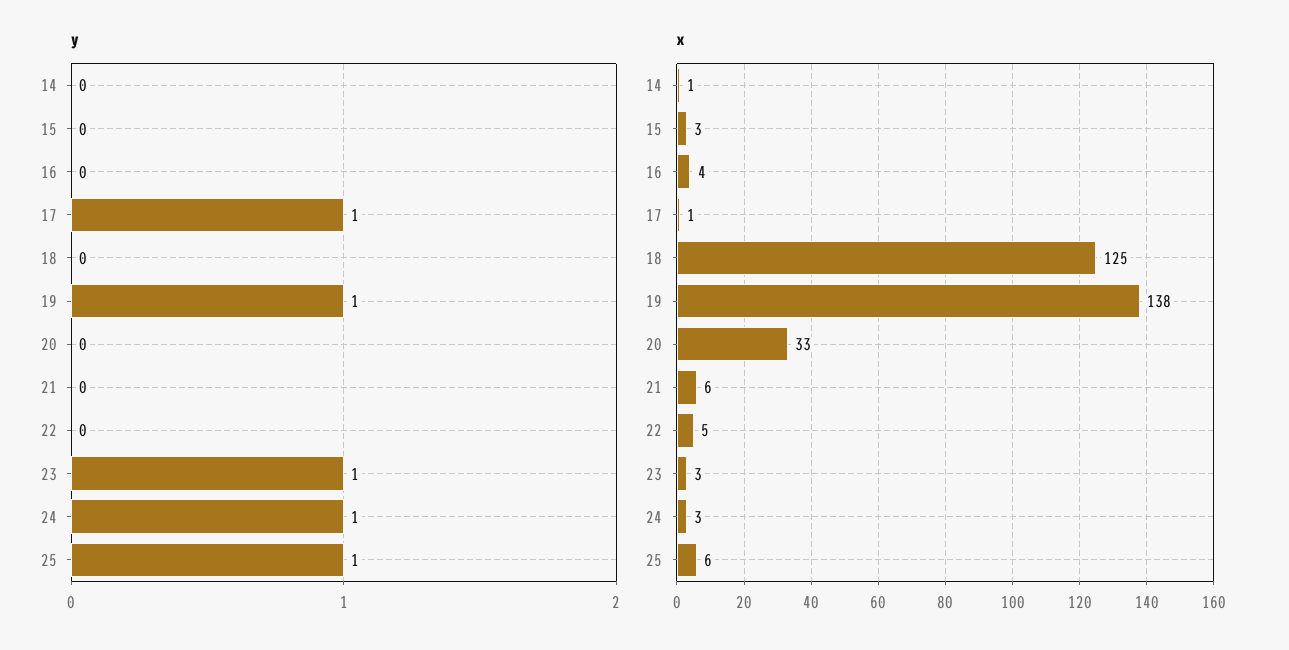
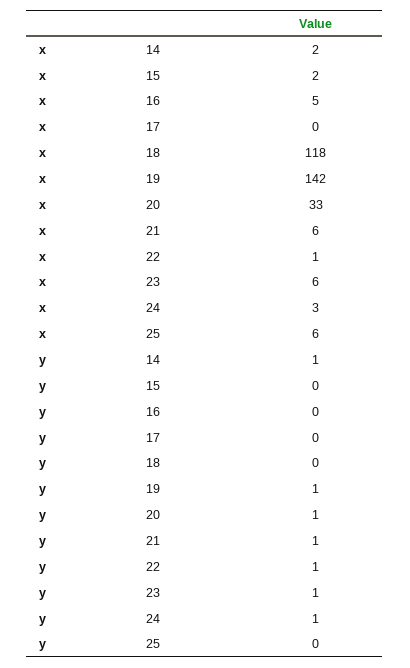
  {
    "y": {
-     "14": 0,
+     "14": 1,
      "15": 0,
      "16": 0,
-     "17": 1,
+     "17": 0,
      "18": 0,
      "19": 1,
-     "20": 0,
+     "20": 1,
-     "21": 0,
+     "21": 1,
-     "22": 0,
+     "22": 1,
      "23": 1,
      "24": 1,
-     "25": 1
+     "25": 0
    },
    "x": {
-     "14": 1,
+     "14": 2,
-     "15": 3,
+     "15": 2,
-     "16": 4,
+     "16": 5,
-     "17": 1,
+     "17": 0,
-     "18": 125,
+     "18": 118,
-     "19": 138,
+     "19": 142,
      "20": 33,
      "21": 6,
-     "22": 5,
+     "22": 1,
-     "23": 3,
+     "23": 6,
      "24": 3,
      "25": 6
    }
  }

